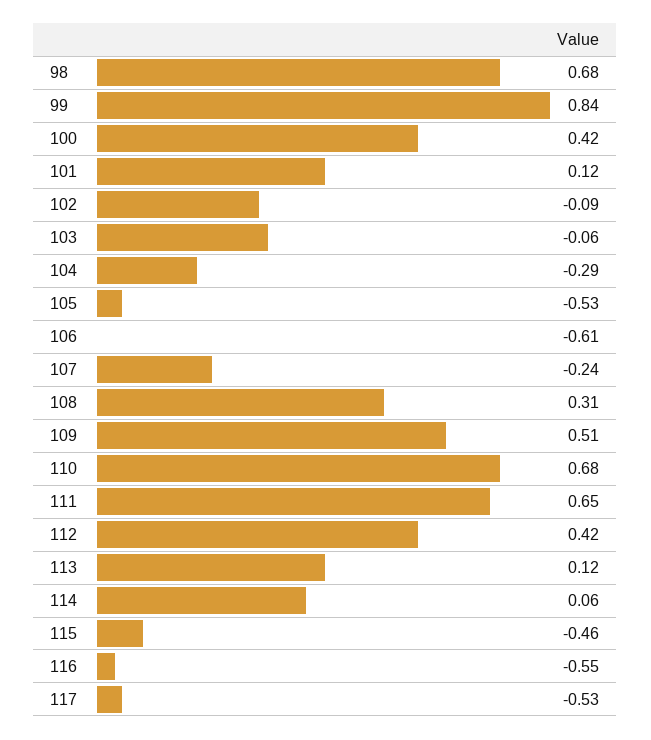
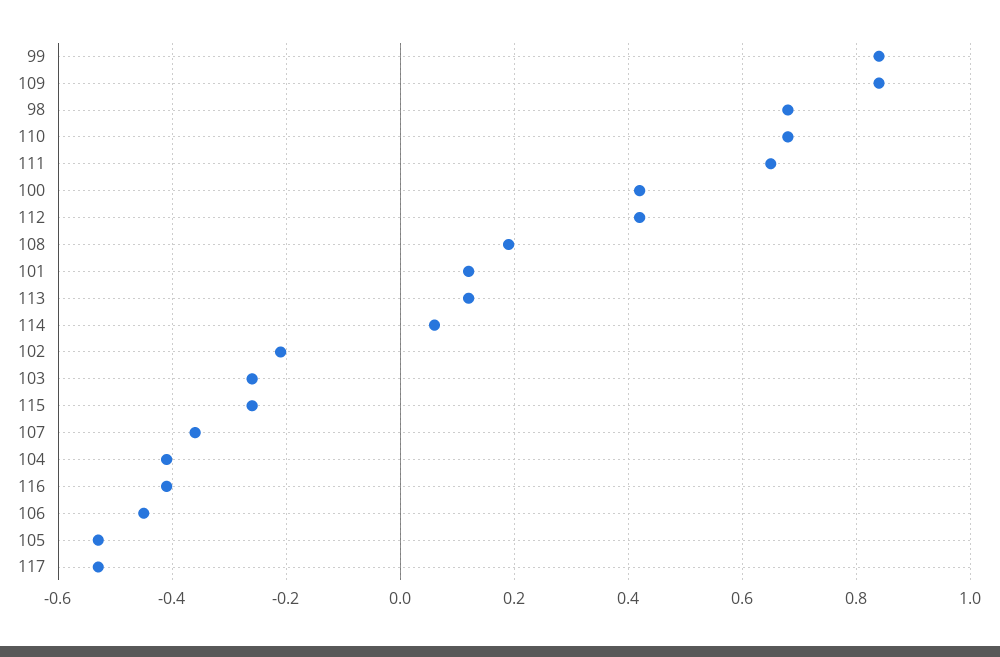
  {
    "98": 0.68,
    "99": 0.84,
    "100": 0.42,
    "101": 0.12,
-   "102": -0.09,
+   "102": -0.2,
-   "103": -0.06,
+   "103": -0.25,
-   "104": -0.29,
+   "104": -0.4,
    "105": -0.53,
-   "106": -0.61,
+   "106": -0.45,
-   "107": -0.24,
+   "107": -0.35,
-   "108": 0.31,
+   "108": 0.2,
-   "109": 0.51,
+   "109": 0.85,
    "110": 0.68,
    "111": 0.65,
    "112": 0.42,
    "113": 0.12,
    "114": 0.06,
-   "115": -0.46,
+   "115": -0.25,
-   "116": -0.55,
+   "116": -0.4,
    "117": -0.53
  }

